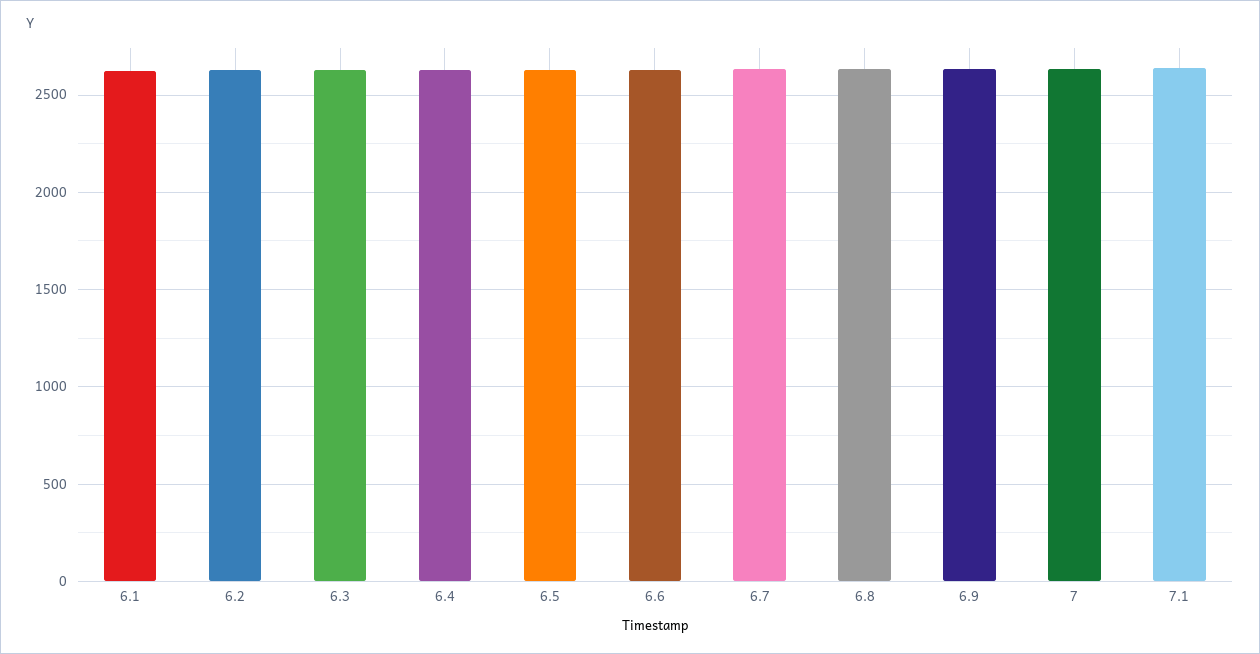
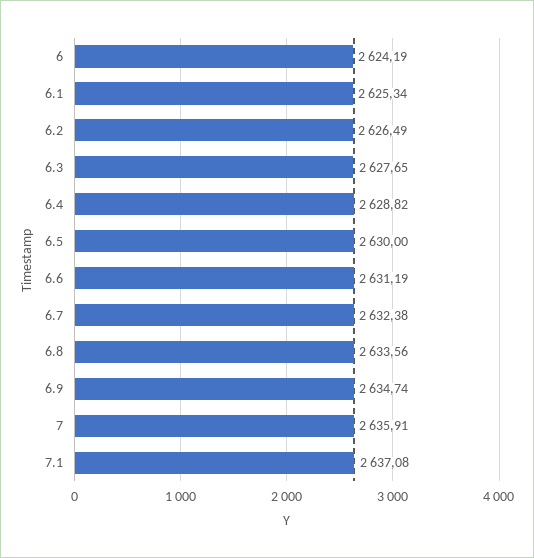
  {
    "6.1": 2625.34,
    "6.2": 2626.49,
    "6.3": 2627.65,
    "6.4": 2628.82,
    "6.5": 2630,
    "6.6": 2631.19,
    "6.7": 2632.38,
    "6.8": 2633.56,
    "6.9": 2634.74,
    "7": 2635.91,
-   "7.1": 2637.08
+   "7.1": 2637.08,
+   "6": 2624.19
  }

